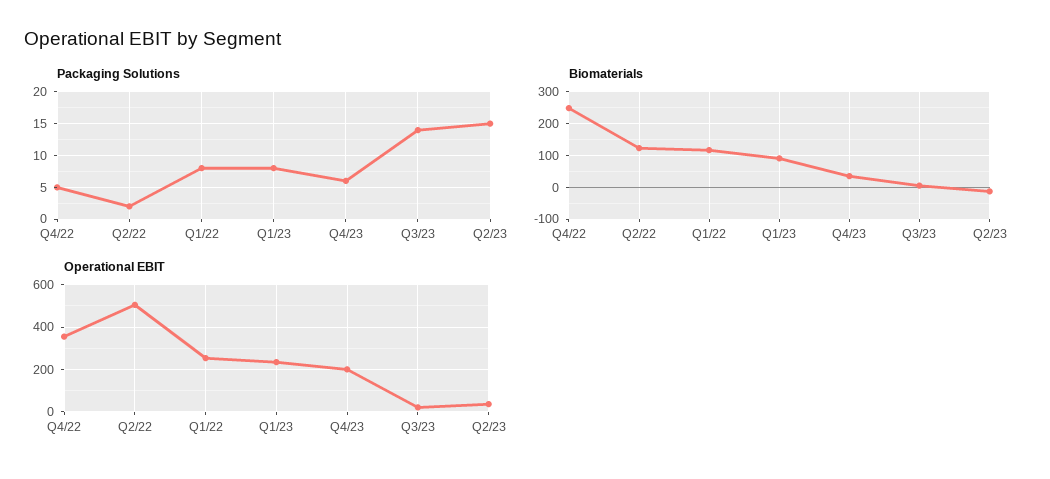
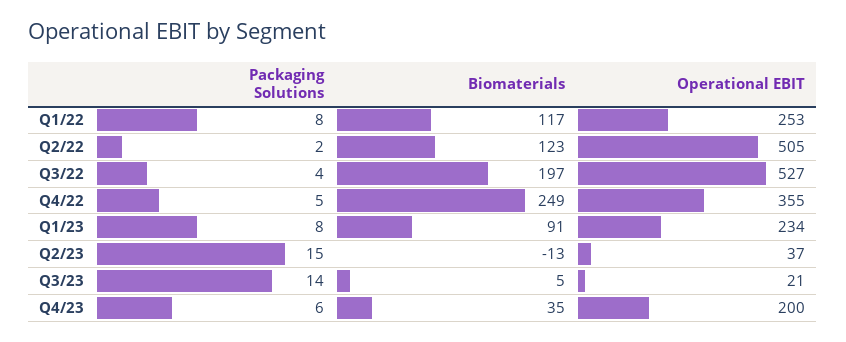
  {
    "Packaging Solutions": {
      "Q4/22": 5,
      "Q2/22": 2,
      "Q1/22": 8,
      "Q1/23": 8,
      "Q4/23": 6,
      "Q3/23": 14,
-     "Q2/23": 15
+     "Q2/23": 15,
+     "Q3/22": 4
    },
    "Biomaterials": {
      "Q4/22": 249,
      "Q2/22": 123,
      "Q1/22": 117,
      "Q1/23": 91,
      "Q4/23": 35,
      "Q3/23": 5,
-     "Q2/23": -13
+     "Q2/23": -13,
+     "Q3/22": 197
    },
    "Operational EBIT": {
      "Q4/22": 355,
      "Q2/22": 505,
      "Q1/22": 253,
      "Q1/23": 234,
      "Q4/23": 200,
      "Q3/23": 21,
-     "Q2/23": 37
+     "Q2/23": 37,
+     "Q3/22": 527
    }
  }

